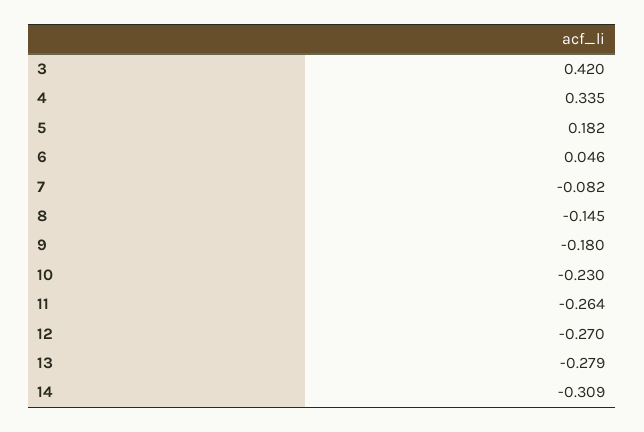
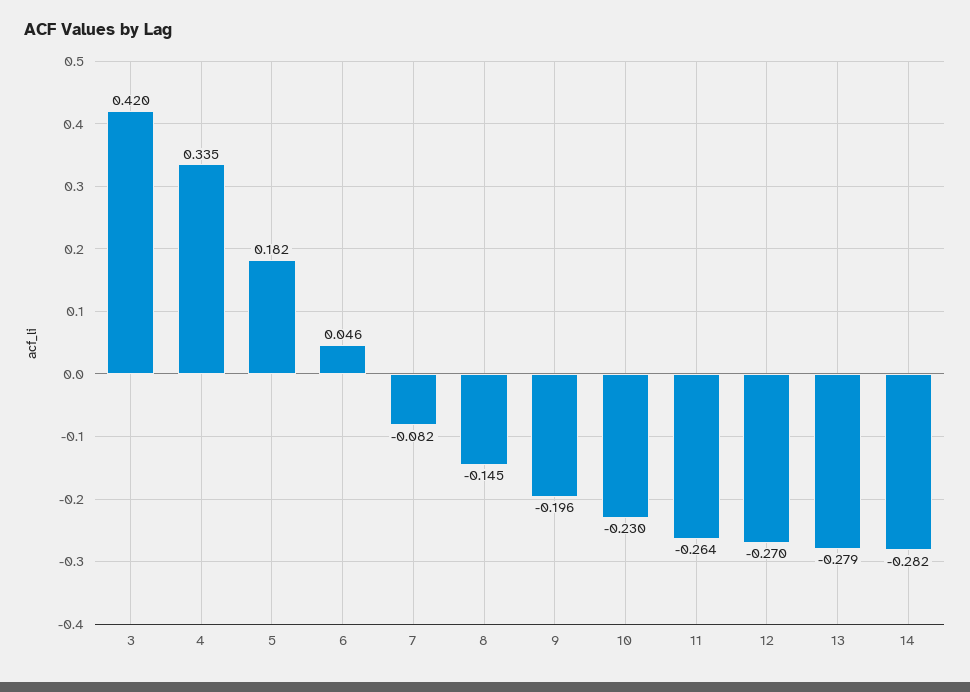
  {
    "3": 0.42,
    "4": 0.335,
    "5": 0.182,
    "6": 0.046,
    "7": -0.082,
    "8": -0.145,
-   "9": -0.18,
+   "9": -0.196,
    "10": -0.23,
    "11": -0.264,
    "12": -0.27,
    "13": -0.279,
-   "14": -0.309
+   "14": -0.282
  }

